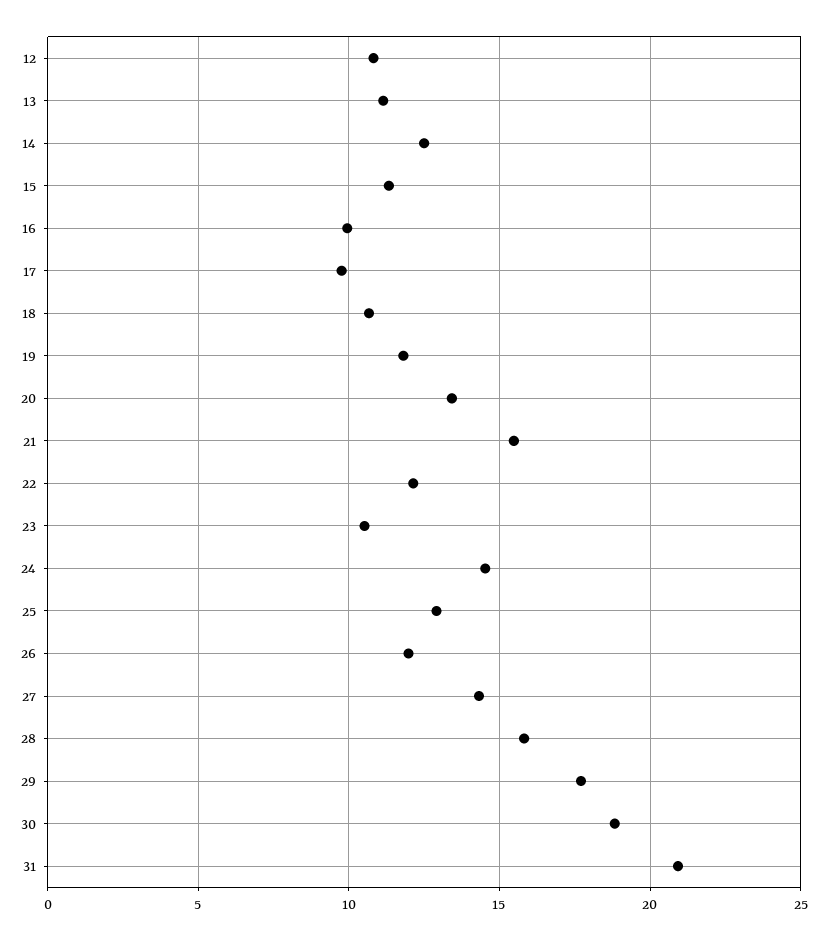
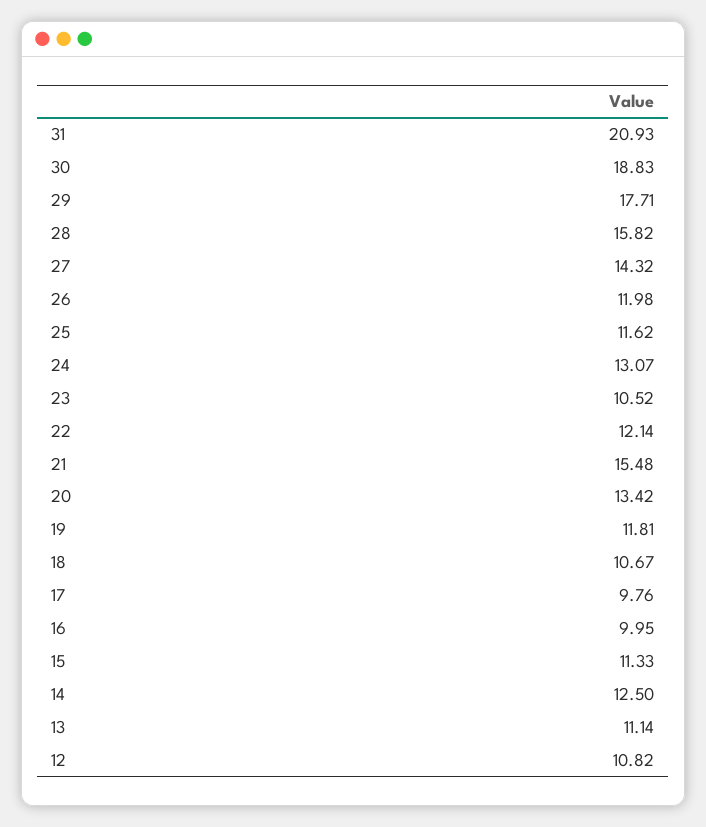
  {
    "12": 10.82,
    "13": 11.14,
    "14": 12.5,
    "15": 11.33,
    "16": 9.95,
    "17": 9.76,
    "18": 10.67,
    "19": 11.81,
    "20": 13.42,
    "21": 15.48,
    "22": 12.14,
    "23": 10.52,
-   "24": 14.5,
+   "24": 13.07,
-   "25": 13,
+   "25": 11.62,
    "26": 11.98,
    "27": 14.32,
    "28": 15.82,
    "29": 17.71,
    "30": 18.83,
    "31": 20.93
  }

